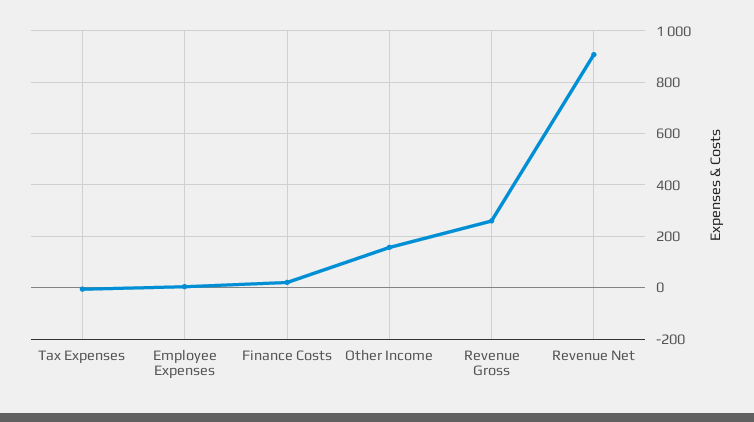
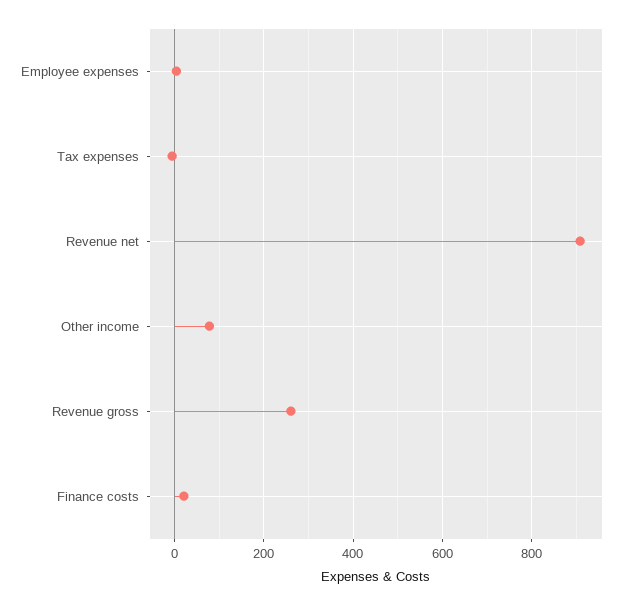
  {
    "Tax Expenses": 0,
    "Employee Expenses": 0,
    "Finance Costs": 20,
-   "Other Income": 150,
+   "Other Income": 80,
    "Revenue Gross": 260,
    "Revenue Net": 900
  }

